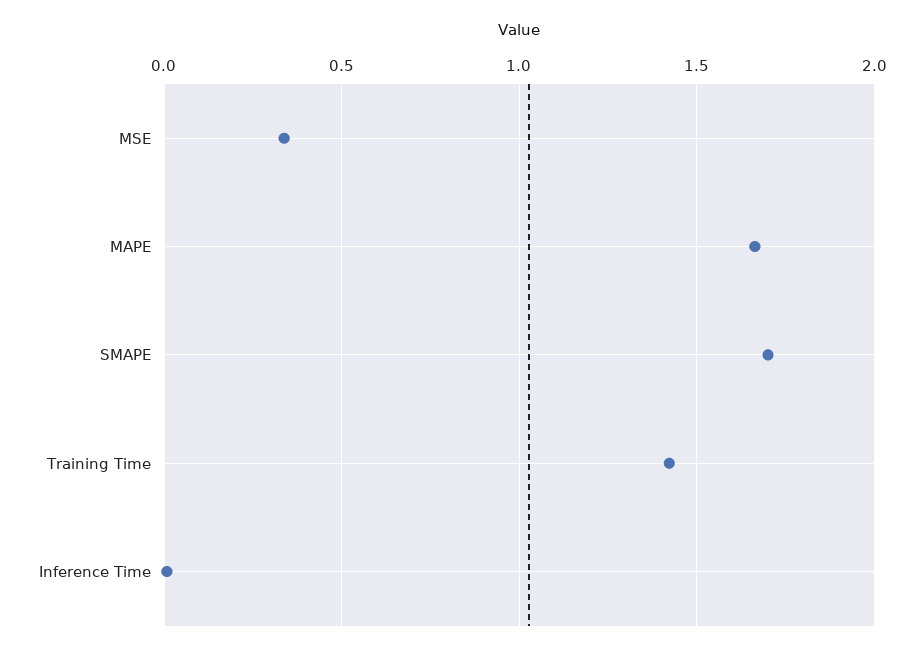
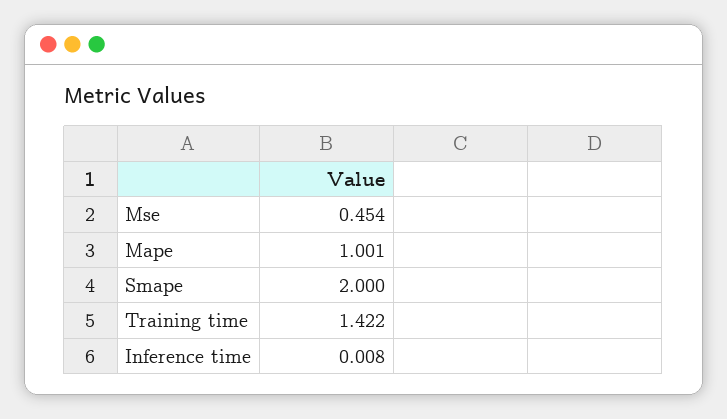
  {
-   "MSE": 0.35,
+   "MSE": 0.454,
-   "MAPE": 1.65,
+   "MAPE": 1.001,
-   "SMAPE": 1.7,
+   "SMAPE": 2,
    "Training Time": 1.422,
    "Inference Time": 0.008
  }

